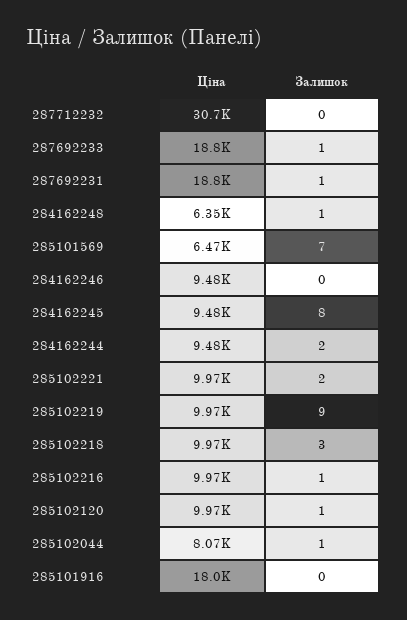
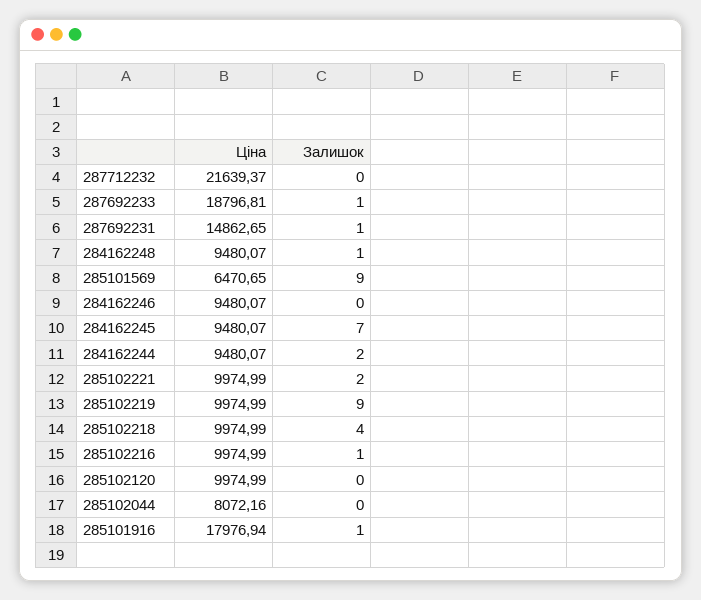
  {
    "Ціна": {
-     "287712232": 30700,
+     "287712232": 21639.37,
      "287692233": 18796.81,
-     "287692231": 18800,
+     "287692231": 14862.65,
-     "284162248": 6350,
+     "284162248": 9480.07,
      "285101569": 6470.65,
      "284162246": 9480.07,
      "284162245": 9480.07,
      "284162244": 9480.07,
      "285102221": 9974.99,
      "285102219": 9974.99,
      "285102218": 9974.99,
      "285102216": 9974.99,
      "285102120": 9974.99,
      "285102044": 8072.16,
      "285101916": 17976.94
    },
    "Залишок": {
      "287712232": 0,
      "287692233": 1,
      "287692231": 1,
      "284162248": 1,
-     "285101569": 7,
+     "285101569": 9,
      "284162246": 0,
-     "284162245": 8,
+     "284162245": 7,
      "284162244": 2,
      "285102221": 2,
      "285102219": 9,
-     "285102218": 3,
+     "285102218": 4,
      "285102216": 1,
-     "285102120": 1,
+     "285102120": 0,
-     "285102044": 1,
+     "285102044": 0,
-     "285101916": 0
+     "285101916": 1
    }
  }

